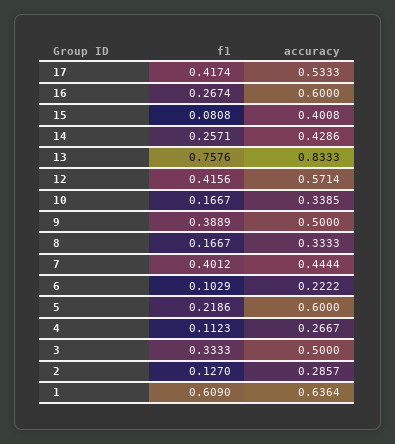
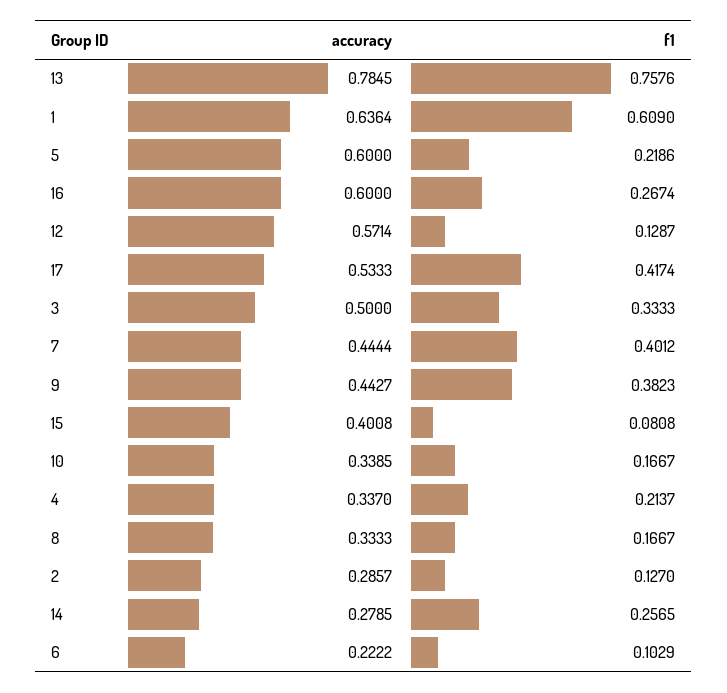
  {
    "f1": {
      "17": 0.4174,
      "16": 0.2674,
      "15": 0.0808,
-     "14": 0.2571,
+     "14": 0.2565,
      "13": 0.7576,
-     "12": 0.4156,
+     "12": 0.1287,
      "10": 0.1667,
-     "9": 0.3889,
+     "9": 0.3823,
      "8": 0.1667,
      "7": 0.4012,
      "6": 0.1029,
      "5": 0.2186,
-     "4": 0.1123,
+     "4": 0.2137,
      "3": 0.3333,
      "2": 0.127,
      "1": 0.609
    },
    "accuracy": {
      "17": 0.5333,
      "16": 0.6,
      "15": 0.4008,
-     "14": 0.4286,
+     "14": 0.2785,
-     "13": 0.8333,
+     "13": 0.7845,
      "12": 0.5714,
      "10": 0.3385,
-     "9": 0.5,
+     "9": 0.4427,
      "8": 0.3333,
      "7": 0.4444,
      "6": 0.2222,
      "5": 0.6,
-     "4": 0.2667,
+     "4": 0.337,
      "3": 0.5,
      "2": 0.2857,
      "1": 0.6364
    }
  }

